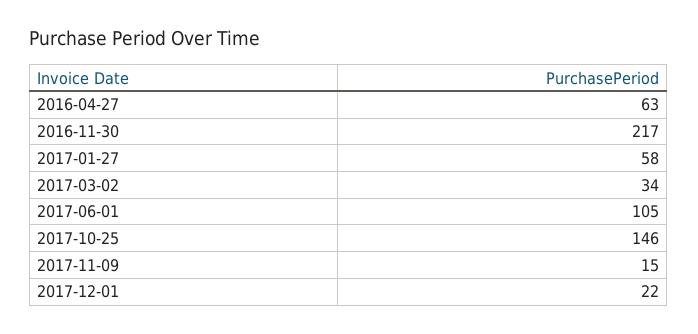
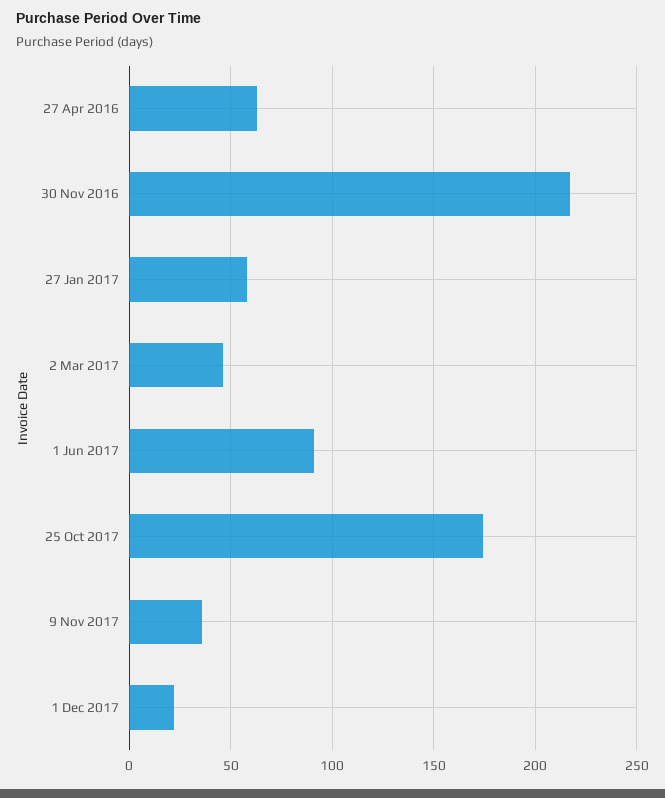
  {
    "2016-04-27": 63,
    "2016-11-30": 217,
    "2017-01-27": 58,
-   "2017-03-02": 34,
+   "2017-03-02": 45,
-   "2017-06-01": 105,
+   "2017-06-01": 90,
-   "2017-10-25": 146,
+   "2017-10-25": 175,
-   "2017-11-09": 15,
+   "2017-11-09": 35,
    "2017-12-01": 22
  }

